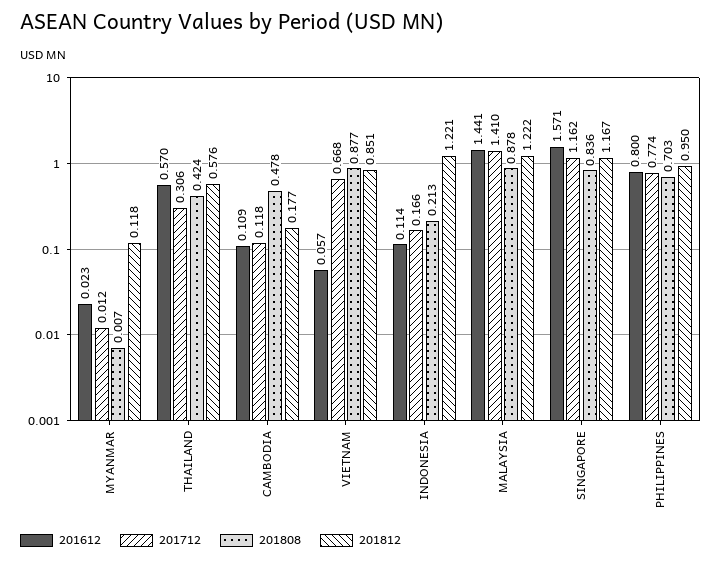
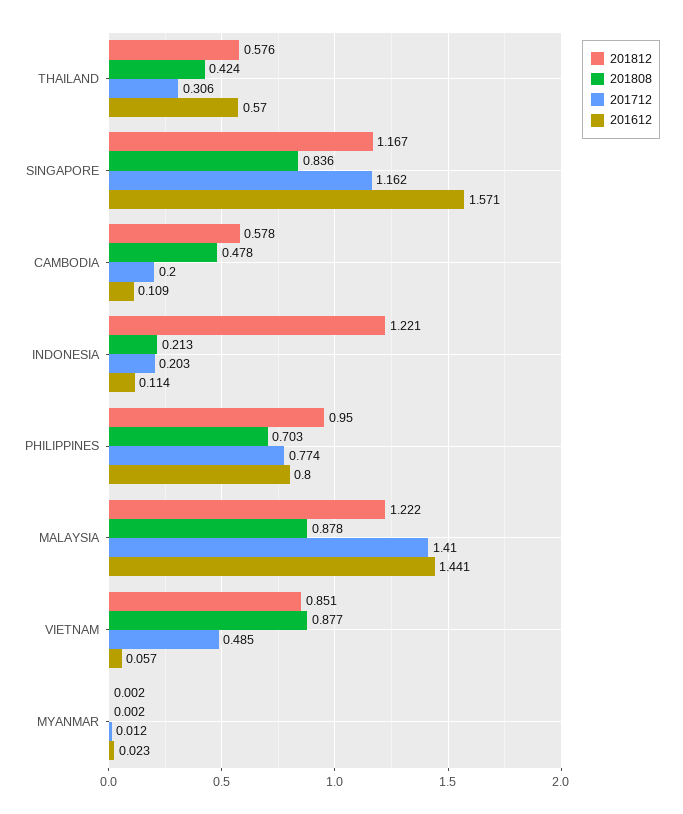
  {
    "201612": {
      "MYANMAR": 0.023,
      "THAILAND": 0.57,
      "CAMBODIA": 0.109,
      "VIETNAM": 0.057,
      "INDONESIA": 0.114,
      "MALAYSIA": 1.441,
      "SINGAPORE": 1.571,
      "PHILIPPINES": 0.8
    },
    "201712": {
      "MYANMAR": 0.012,
      "THAILAND": 0.306,
-     "CAMBODIA": 0.118,
+     "CAMBODIA": 0.2,
-     "VIETNAM": 0.668,
+     "VIETNAM": 0.485,
-     "INDONESIA": 0.166,
+     "INDONESIA": 0.203,
      "MALAYSIA": 1.41,
      "SINGAPORE": 1.162,
      "PHILIPPINES": 0.774
    },
    "201808": {
-     "MYANMAR": 0.007,
+     "MYANMAR": 0.002,
      "THAILAND": 0.424,
      "CAMBODIA": 0.478,
      "VIETNAM": 0.877,
      "INDONESIA": 0.213,
      "MALAYSIA": 0.878,
      "SINGAPORE": 0.836,
      "PHILIPPINES": 0.703
    },
    "201812": {
-     "MYANMAR": 0.118,
+     "MYANMAR": 0.002,
      "THAILAND": 0.576,
-     "CAMBODIA": 0.177,
+     "CAMBODIA": 0.578,
      "VIETNAM": 0.851,
      "INDONESIA": 1.221,
      "MALAYSIA": 1.222,
      "SINGAPORE": 1.167,
      "PHILIPPINES": 0.95
    }
  }

